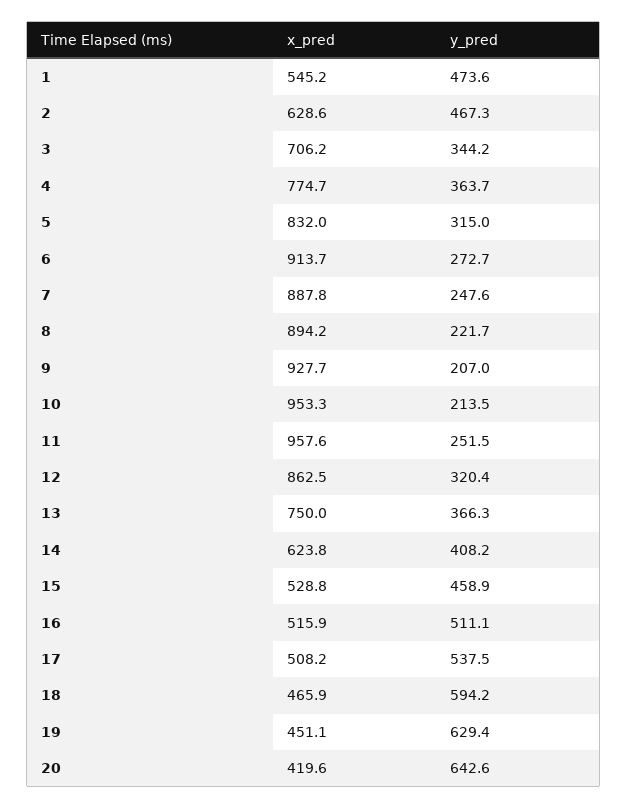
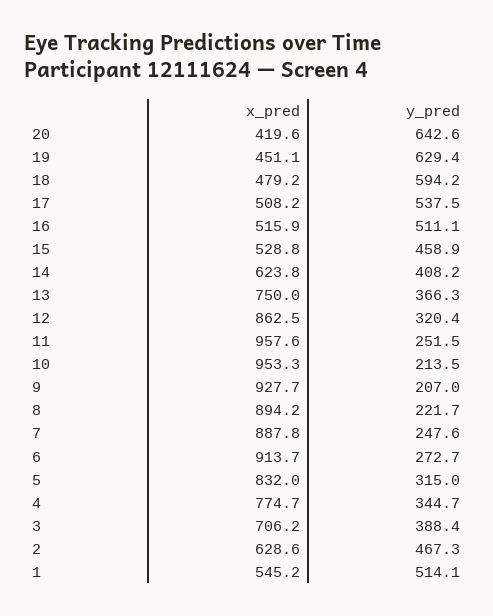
  {
    "x_pred": {
      "1": 545.2,
      "2": 628.6,
      "3": 706.2,
      "4": 774.7,
      "5": 832,
      "6": 913.7,
      "7": 887.8,
      "8": 894.2,
      "9": 927.7,
      "10": 953.3,
      "11": 957.6,
      "12": 862.5,
      "13": 750,
      "14": 623.8,
      "15": 528.8,
      "16": 515.9,
      "17": 508.2,
-     "18": 465.9,
+     "18": 479.2,
      "19": 451.1,
      "20": 419.6
    },
    "y_pred": {
-     "1": 473.6,
+     "1": 514.1,
      "2": 467.3,
-     "3": 344.2,
+     "3": 388.4,
-     "4": 363.7,
+     "4": 344.7,
      "5": 315,
      "6": 272.7,
      "7": 247.6,
      "8": 221.7,
      "9": 207,
      "10": 213.5,
      "11": 251.5,
      "12": 320.4,
      "13": 366.3,
      "14": 408.2,
      "15": 458.9,
      "16": 511.1,
      "17": 537.5,
      "18": 594.2,
      "19": 629.4,
      "20": 642.6
    }
  }

